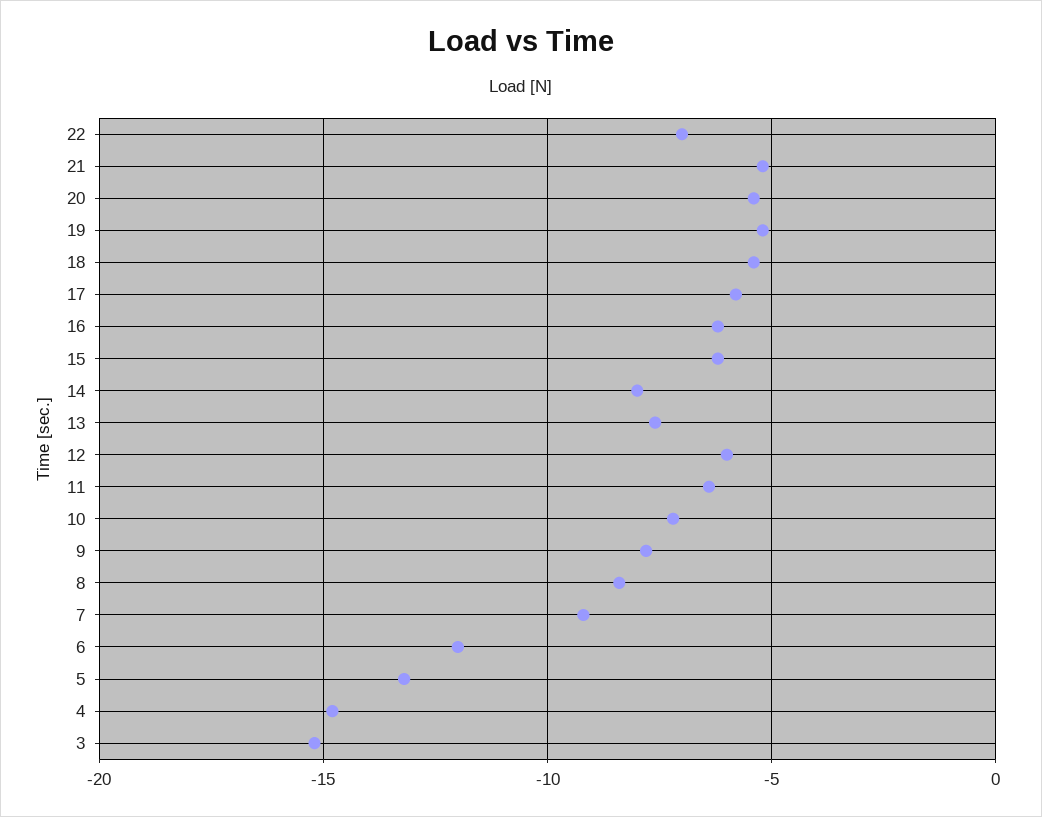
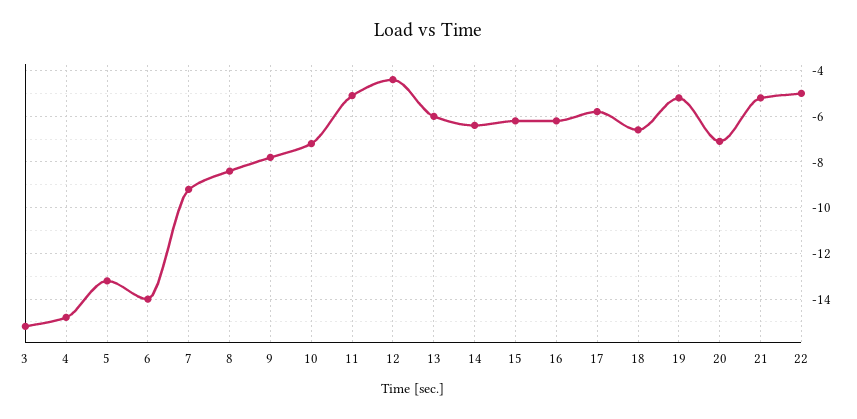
  {
-   "22": -7,
+   "22": -5,
    "21": -5,
-   "20": -5.5,
+   "20": -7,
    "19": -5,
-   "18": -5.5,
+   "18": -6.5,
    "17": -6,
    "16": -6,
    "15": -6,
-   "14": -8,
+   "14": -6.5,
-   "13": -7.5,
+   "13": -6,
-   "12": -6,
+   "12": -4.5,
-   "11": -6.5,
+   "11": -5,
    "10": -7,
    "9": -8,
    "8": -8.5,
    "7": -9,
-   "6": -12,
+   "6": -14,
    "5": -13,
    "4": -15,
    "3": -15
  }

